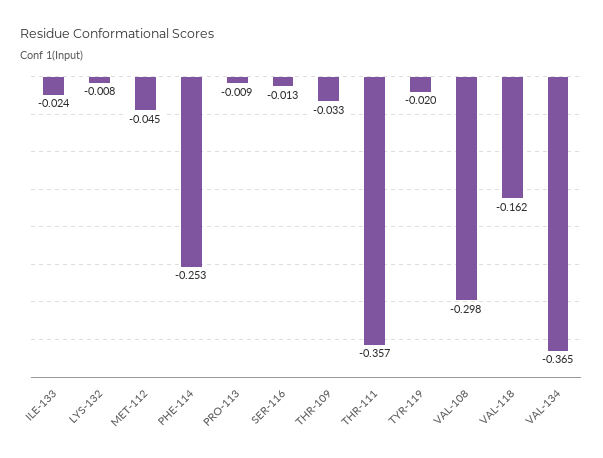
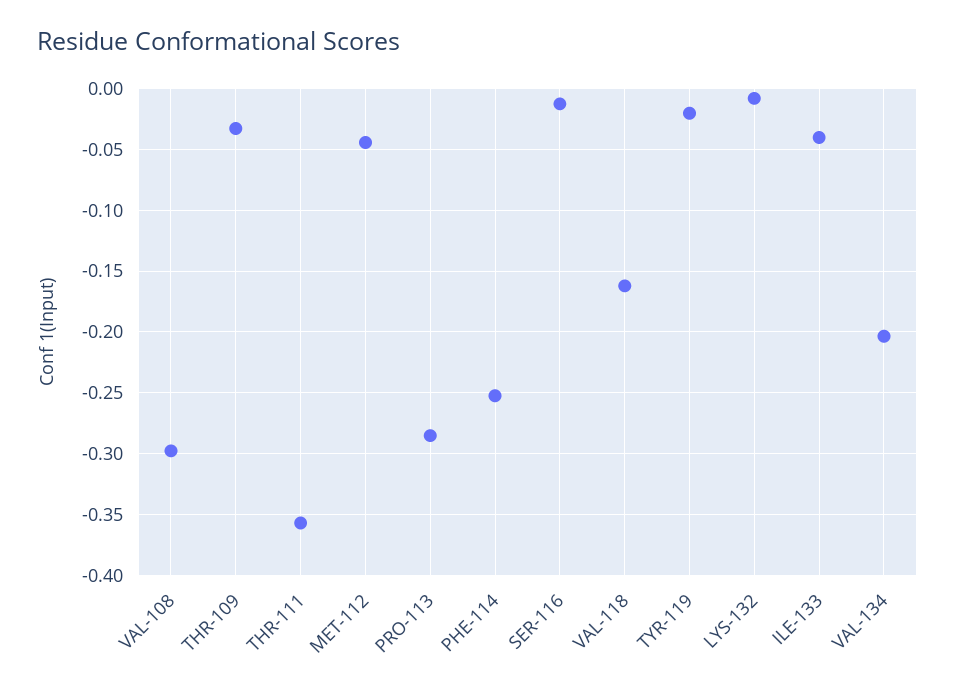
  {
-   "ILE-133": -0.024,
+   "ILE-133": -0.04,
    "LYS-132": -0.008,
    "MET-112": -0.045,
    "PHE-114": -0.253,
-   "PRO-113": -0.009,
+   "PRO-113": -0.285,
    "SER-116": -0.013,
    "THR-109": -0.033,
    "THR-111": -0.357,
    "TYR-119": -0.02,
    "VAL-108": -0.298,
    "VAL-118": -0.162,
-   "VAL-134": -0.365
+   "VAL-134": -0.205
  }

